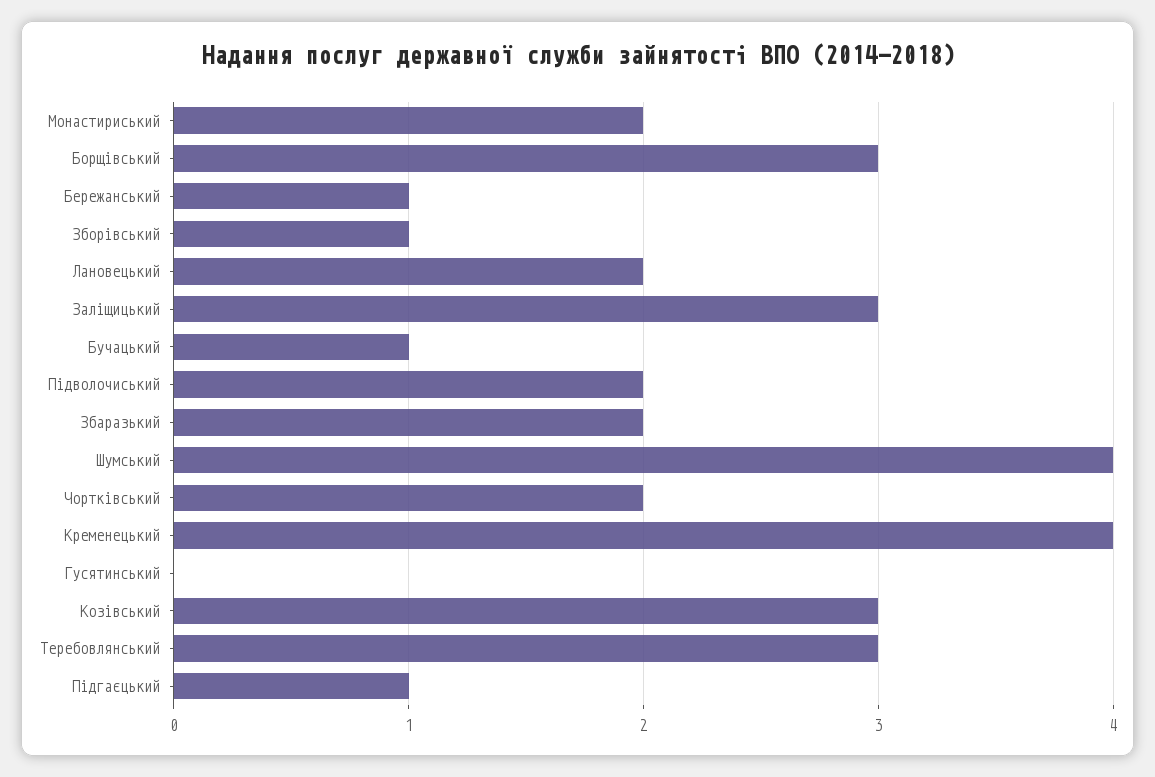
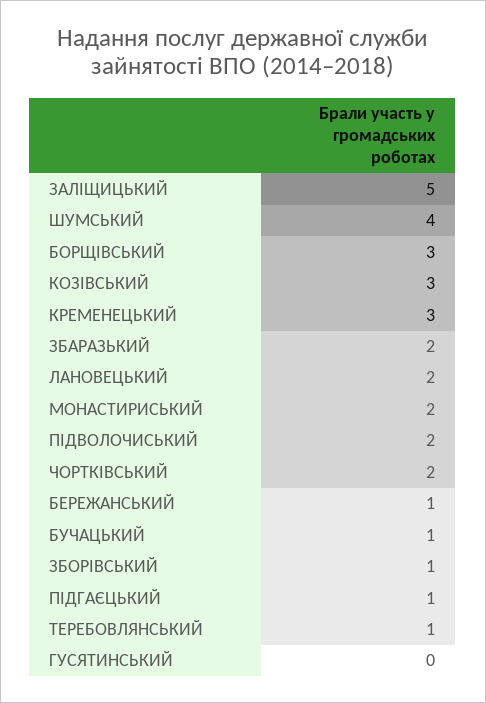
  {
    "Монастириський": 2,
    "Борщівський": 3,
    "Бережанський": 1,
    "Зборівський": 1,
    "Лановецький": 2,
-   "Заліщицький": 3,
+   "Заліщицький": 5,
    "Бучацький": 1,
    "Підволочиський": 2,
    "Збаразький": 2,
    "Шумський": 4,
    "Чортківський": 2,
-   "Кременецький": 4,
+   "Кременецький": 3,
    "Гусятинський": 0,
    "Козівський": 3,
-   "Теребовлянський": 3,
+   "Теребовлянський": 1,
    "Підгаєцький": 1
  }

